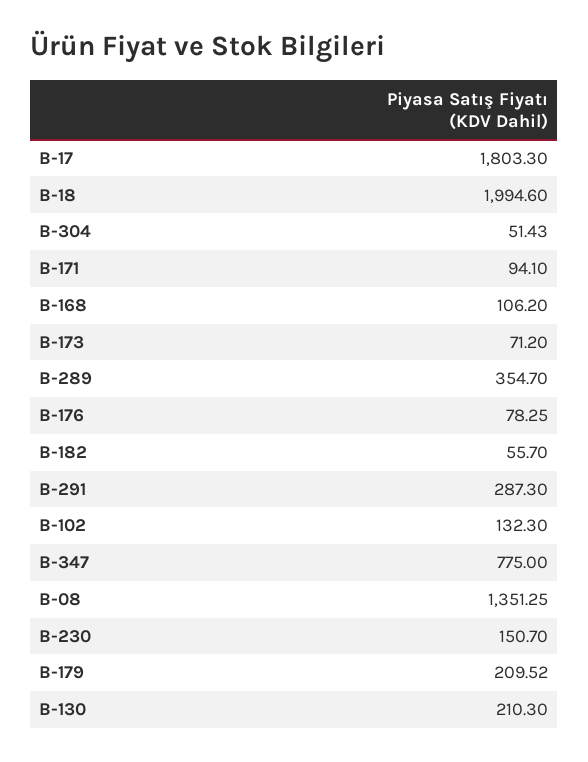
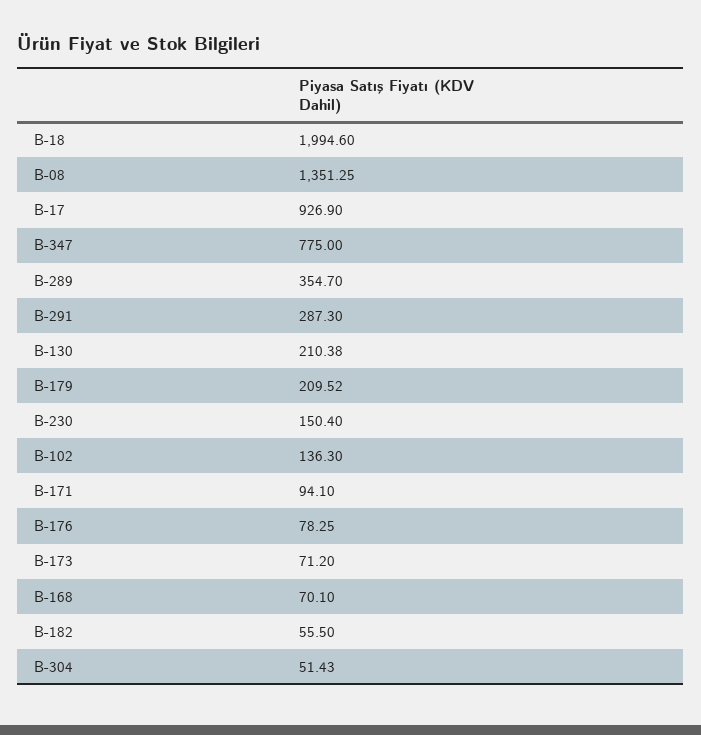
  {
-   "B-17": 1803.3,
+   "B-17": 926.9,
    "B-18": 1994.6,
    "B-304": 51.43,
    "B-171": 94.1,
-   "B-168": 106.2,
+   "B-168": 70.1,
    "B-173": 71.2,
    "B-289": 354.7,
    "B-176": 78.25,
-   "B-182": 55.7,
+   "B-182": 55.5,
    "B-291": 287.3,
-   "B-102": 132.3,
+   "B-102": 136.3,
    "B-347": 775,
    "B-08": 1351.25,
-   "B-230": 150.7,
+   "B-230": 150.4,
    "B-179": 209.52,
-   "B-130": 210.3
+   "B-130": 210.38
  }

